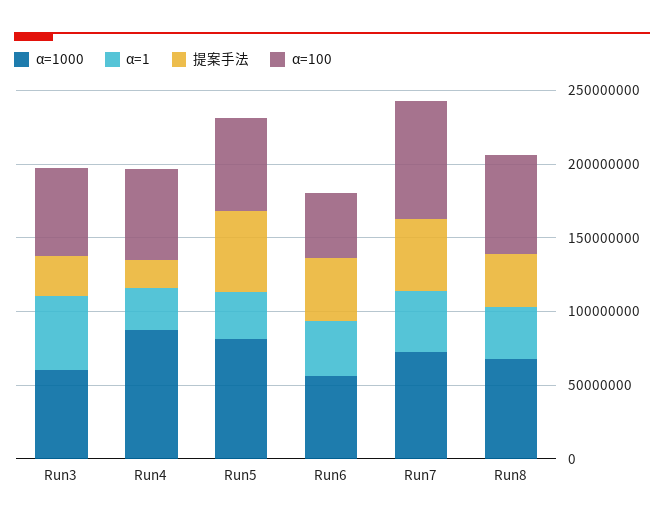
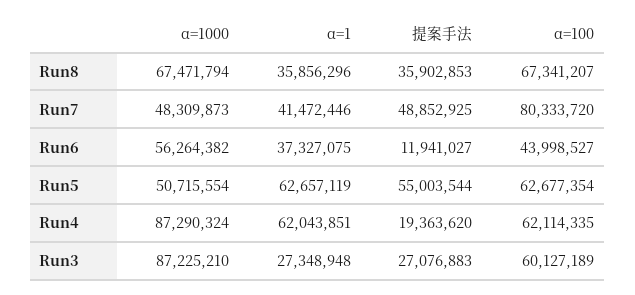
  {
    "α=1000": {
-     "Run3": 60000000,
+     "Run3": 87225210,
      "Run4": 87290324,
-     "Run5": 80000000,
+     "Run5": 50715554,
      "Run6": 56264382,
-     "Run7": 70000000,
+     "Run7": 48309873,
      "Run8": 67471794
    },
    "α=1": {
-     "Run3": 50000000,
+     "Run3": 27348948,
-     "Run4": 30000000,
+     "Run4": 62043851,
-     "Run5": 30000000,
+     "Run5": 62657119,
      "Run6": 37327075,
      "Run7": 41472446,
      "Run8": 35856296
    },
    "提案手法": {
      "Run3": 27076883,
      "Run4": 19363620,
      "Run5": 55003544,
-     "Run6": 40000000,
+     "Run6": 11941027,
      "Run7": 48852925,
      "Run8": 35902853
    },
    "α=100": {
      "Run3": 60127189,
      "Run4": 62114335,
      "Run5": 62677354,
      "Run6": 43998527,
      "Run7": 80333720,
      "Run8": 67341207
    }
  }

